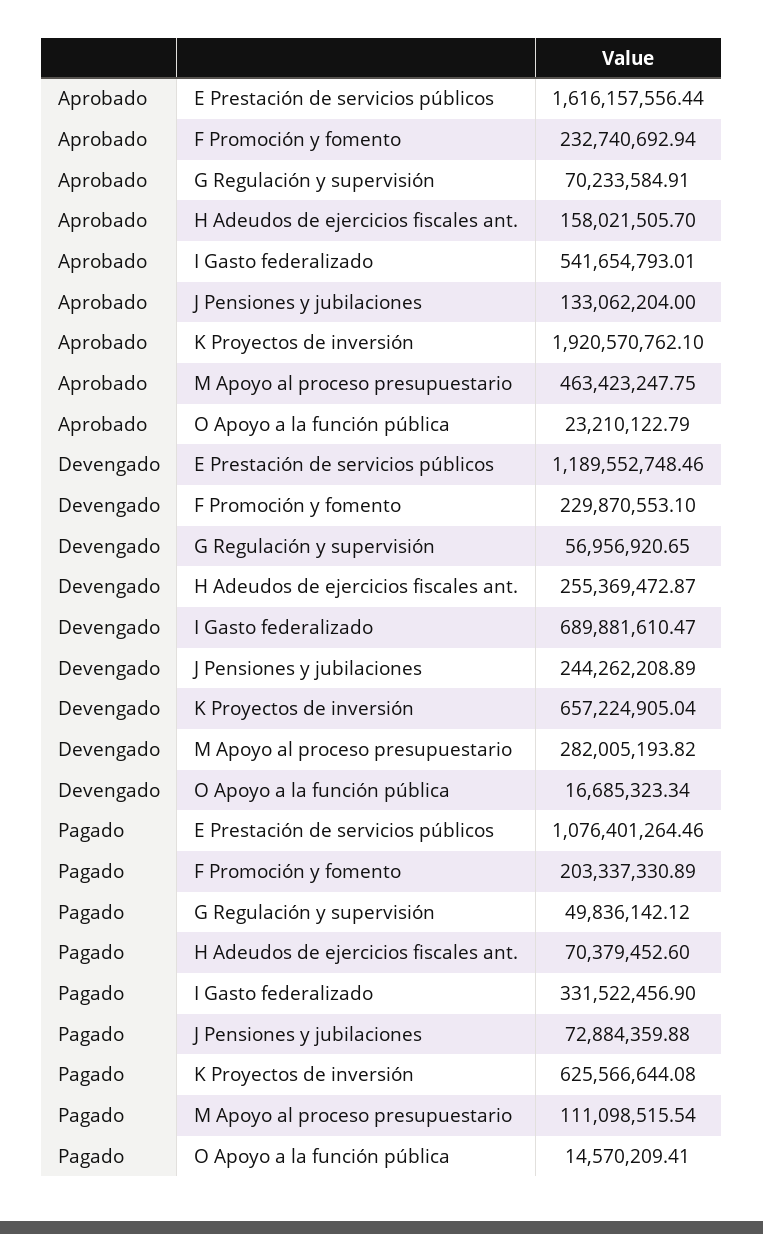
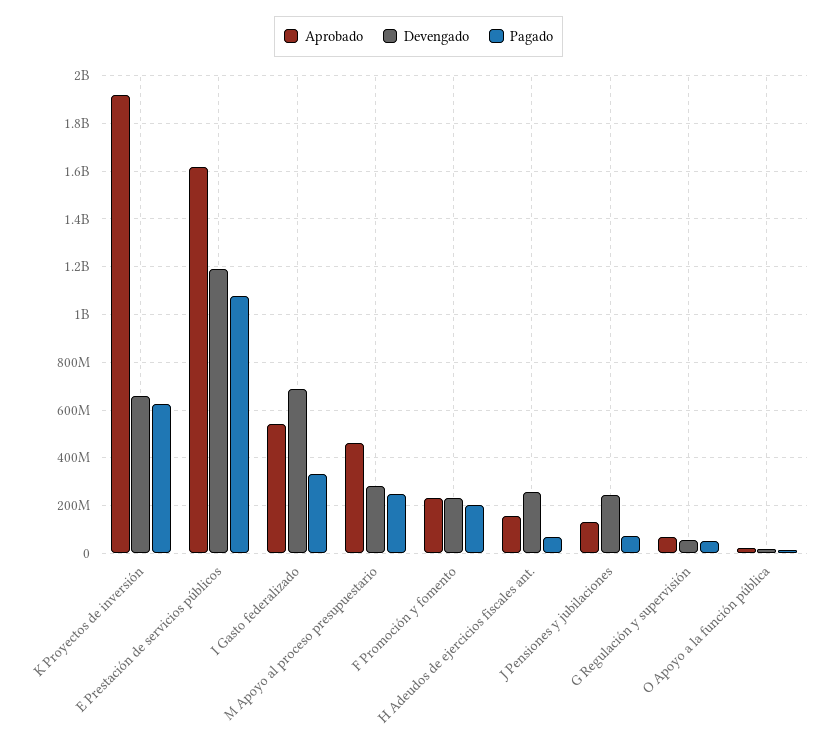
  {
    "Aprobado": {
      "E Prestación de servicios públicos": 1616157556.44,
      "F Promoción y fomento": 232740692.94,
      "G Regulación y supervisión": 70233584.91,
      "H Adeudos de ejercicios fiscales ant.": 158021505.7,
      "I Gasto federalizado": 541654793.01,
      "J Pensiones y jubilaciones": 133062204,
      "K Proyectos de inversión": 1920570762.1,
      "M Apoyo al proceso presupuestario": 463423247.75,
      "O Apoyo a la función pública": 23210122.79
    },
    "Devengado": {
      "E Prestación de servicios públicos": 1189552748.46,
      "F Promoción y fomento": 229870553.1,
      "G Regulación y supervisión": 56956920.65,
      "H Adeudos de ejercicios fiscales ant.": 255369472.87,
      "I Gasto federalizado": 689881610.47,
      "J Pensiones y jubilaciones": 244262208.89,
      "K Proyectos de inversión": 657224905.04,
      "M Apoyo al proceso presupuestario": 282005193.82,
      "O Apoyo a la función pública": 16685323.34
    },
    "Pagado": {
      "E Prestación de servicios públicos": 1076401264.46,
      "F Promoción y fomento": 203337330.89,
      "G Regulación y supervisión": 49836142.12,
      "H Adeudos de ejercicios fiscales ant.": 70379452.6,
      "I Gasto federalizado": 331522456.9,
      "J Pensiones y jubilaciones": 72884359.88,
      "K Proyectos de inversión": 625566644.08,
-     "M Apoyo al proceso presupuestario": 111098515.54,
+     "M Apoyo al proceso presupuestario": 250000000,
      "O Apoyo a la función pública": 14570209.41
    }
  }

